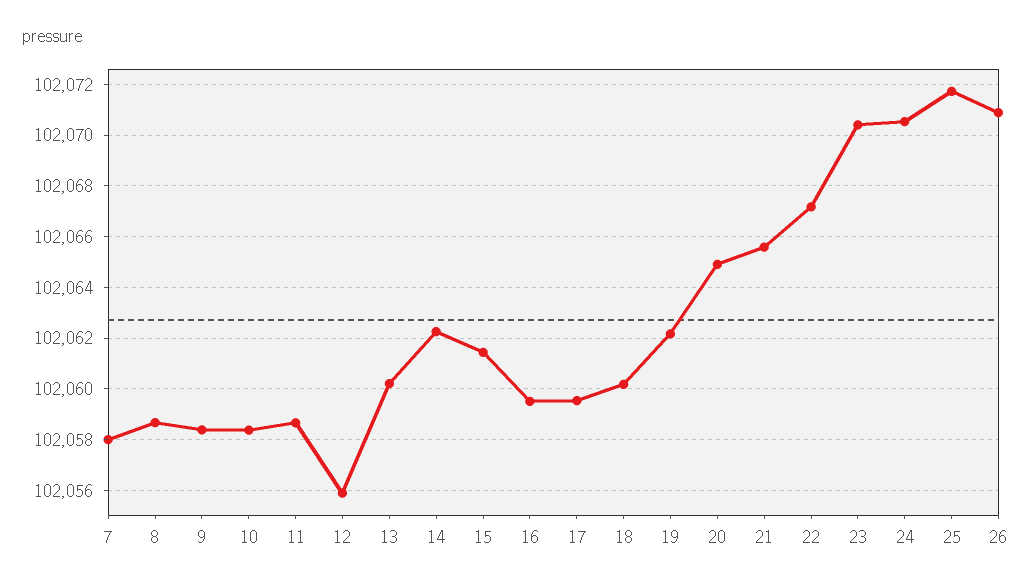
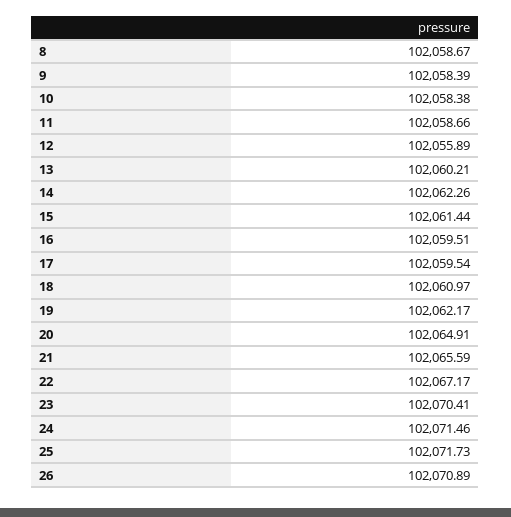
  {
-   "7": 102058,
    "8": 102058.67,
    "9": 102058.39,
    "10": 102058.38,
    "11": 102058.66,
    "12": 102055.89,
    "13": 102060.21,
    "14": 102062.26,
    "15": 102061.44,
    "16": 102059.51,
    "17": 102059.54,
-   "18": 102060.25,
+   "18": 102060.97,
    "19": 102062.17,
    "20": 102064.91,
    "21": 102065.59,
    "22": 102067.17,
    "23": 102070.41,
-   "24": 102070.5,
+   "24": 102071.46,
    "25": 102071.73,
    "26": 102070.89
  }

